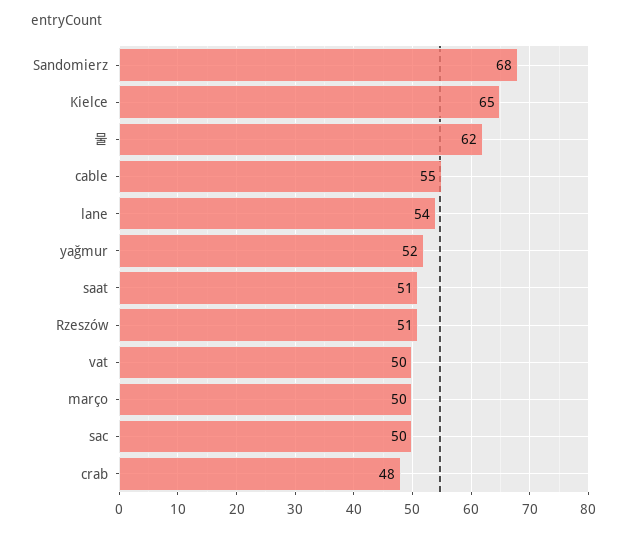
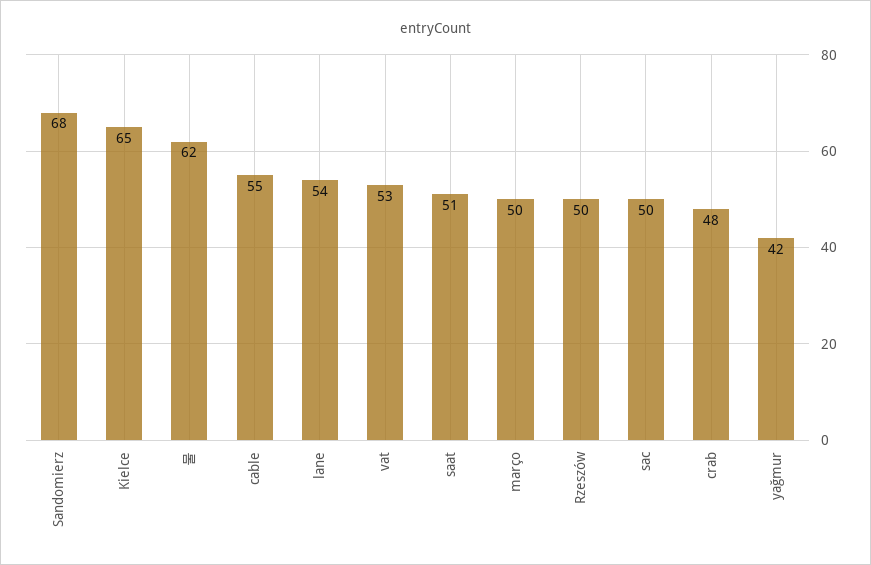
  {
    "Sandomierz": 68,
    "Kielce": 65,
    "물": 62,
    "cable": 55,
    "lane": 54,
-   "yağmur": 52,
+   "yağmur": 42,
    "saat": 51,
-   "Rzeszów": 51,
+   "Rzeszów": 50,
-   "vat": 50,
+   "vat": 53,
    "março": 50,
    "sac": 50,
    "crab": 48
  }

